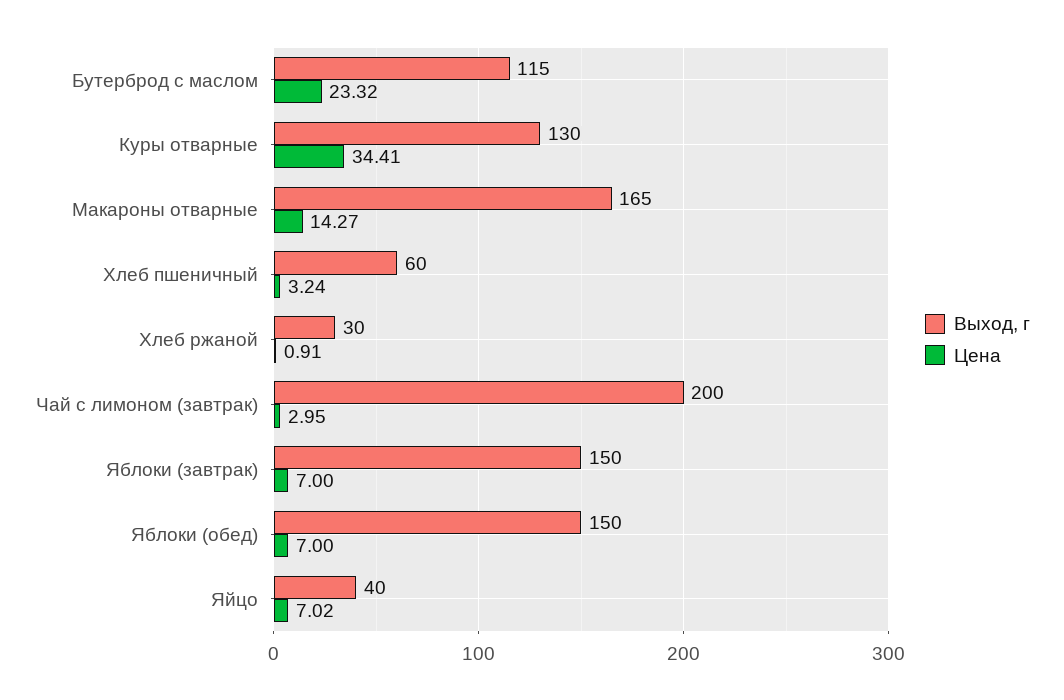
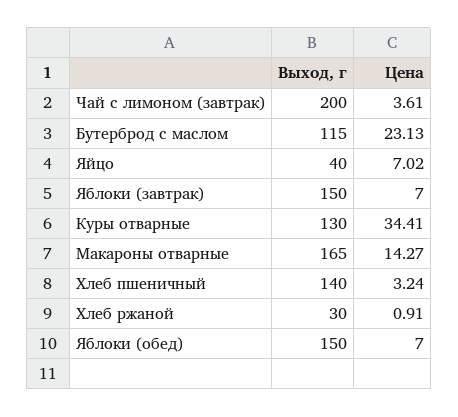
  {
    "Выход, г": {
      "Бутерброд с маслом": 115,
      "Куры отварные": 130,
      "Макароны отварные": 165,
-     "Хлеб пшеничный": 60,
+     "Хлеб пшеничный": 140,
      "Хлеб ржаной": 30,
      "Чай с лимоном (завтрак)": 200,
      "Яблоки (завтрак)": 150,
      "Яблоки (обед)": 150,
      "Яйцо": 40
    },
    "Цена": {
-     "Бутерброд с маслом": 23.32,
+     "Бутерброд с маслом": 23.13,
      "Куры отварные": 34.41,
      "Макароны отварные": 14.27,
      "Хлеб пшеничный": 3.24,
      "Хлеб ржаной": 0.91,
-     "Чай с лимоном (завтрак)": 2.95,
+     "Чай с лимоном (завтрак)": 3.61,
      "Яблоки (завтрак)": 7,
      "Яблоки (обед)": 7,
      "Яйцо": 7.02
    }
  }

